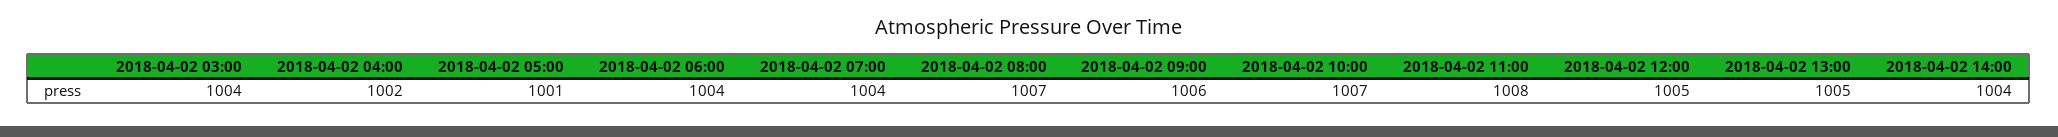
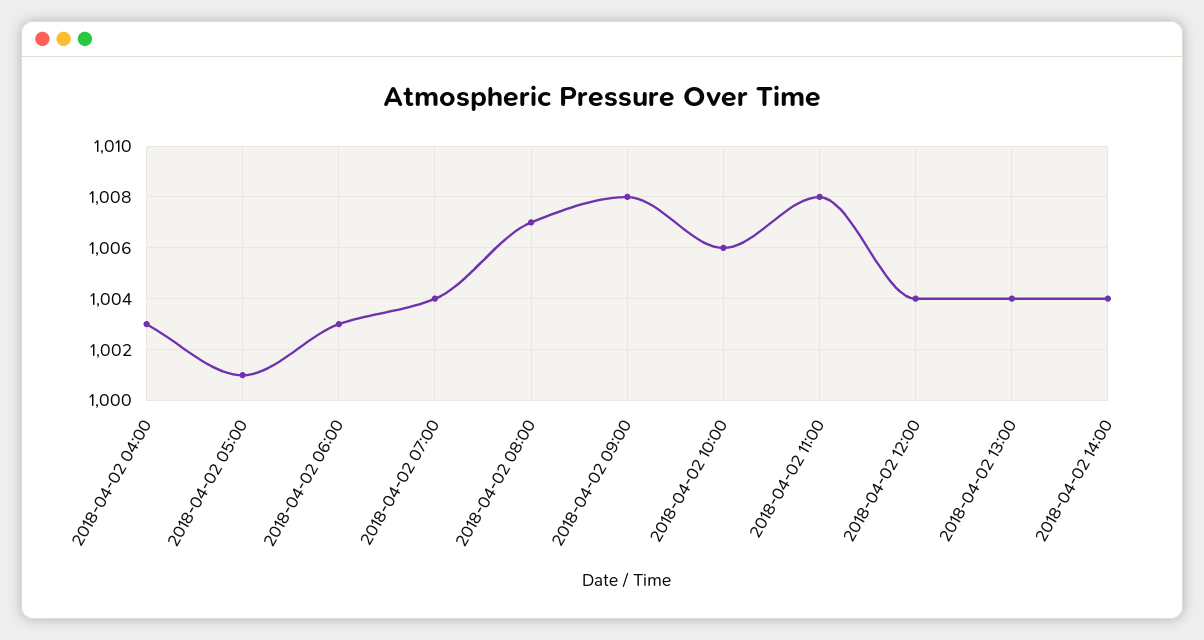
  {
-   "2018-04-02 03:00": 1004,
-   "2018-04-02 04:00": 1002,
+   "2018-04-02 04:00": 1003,
    "2018-04-02 05:00": 1001,
-   "2018-04-02 06:00": 1004,
+   "2018-04-02 06:00": 1003,
    "2018-04-02 07:00": 1004,
    "2018-04-02 08:00": 1007,
-   "2018-04-02 09:00": 1006,
+   "2018-04-02 09:00": 1008,
-   "2018-04-02 10:00": 1007,
+   "2018-04-02 10:00": 1006,
    "2018-04-02 11:00": 1008,
-   "2018-04-02 12:00": 1005,
+   "2018-04-02 12:00": 1004,
-   "2018-04-02 13:00": 1005,
+   "2018-04-02 13:00": 1004,
    "2018-04-02 14:00": 1004
  }

